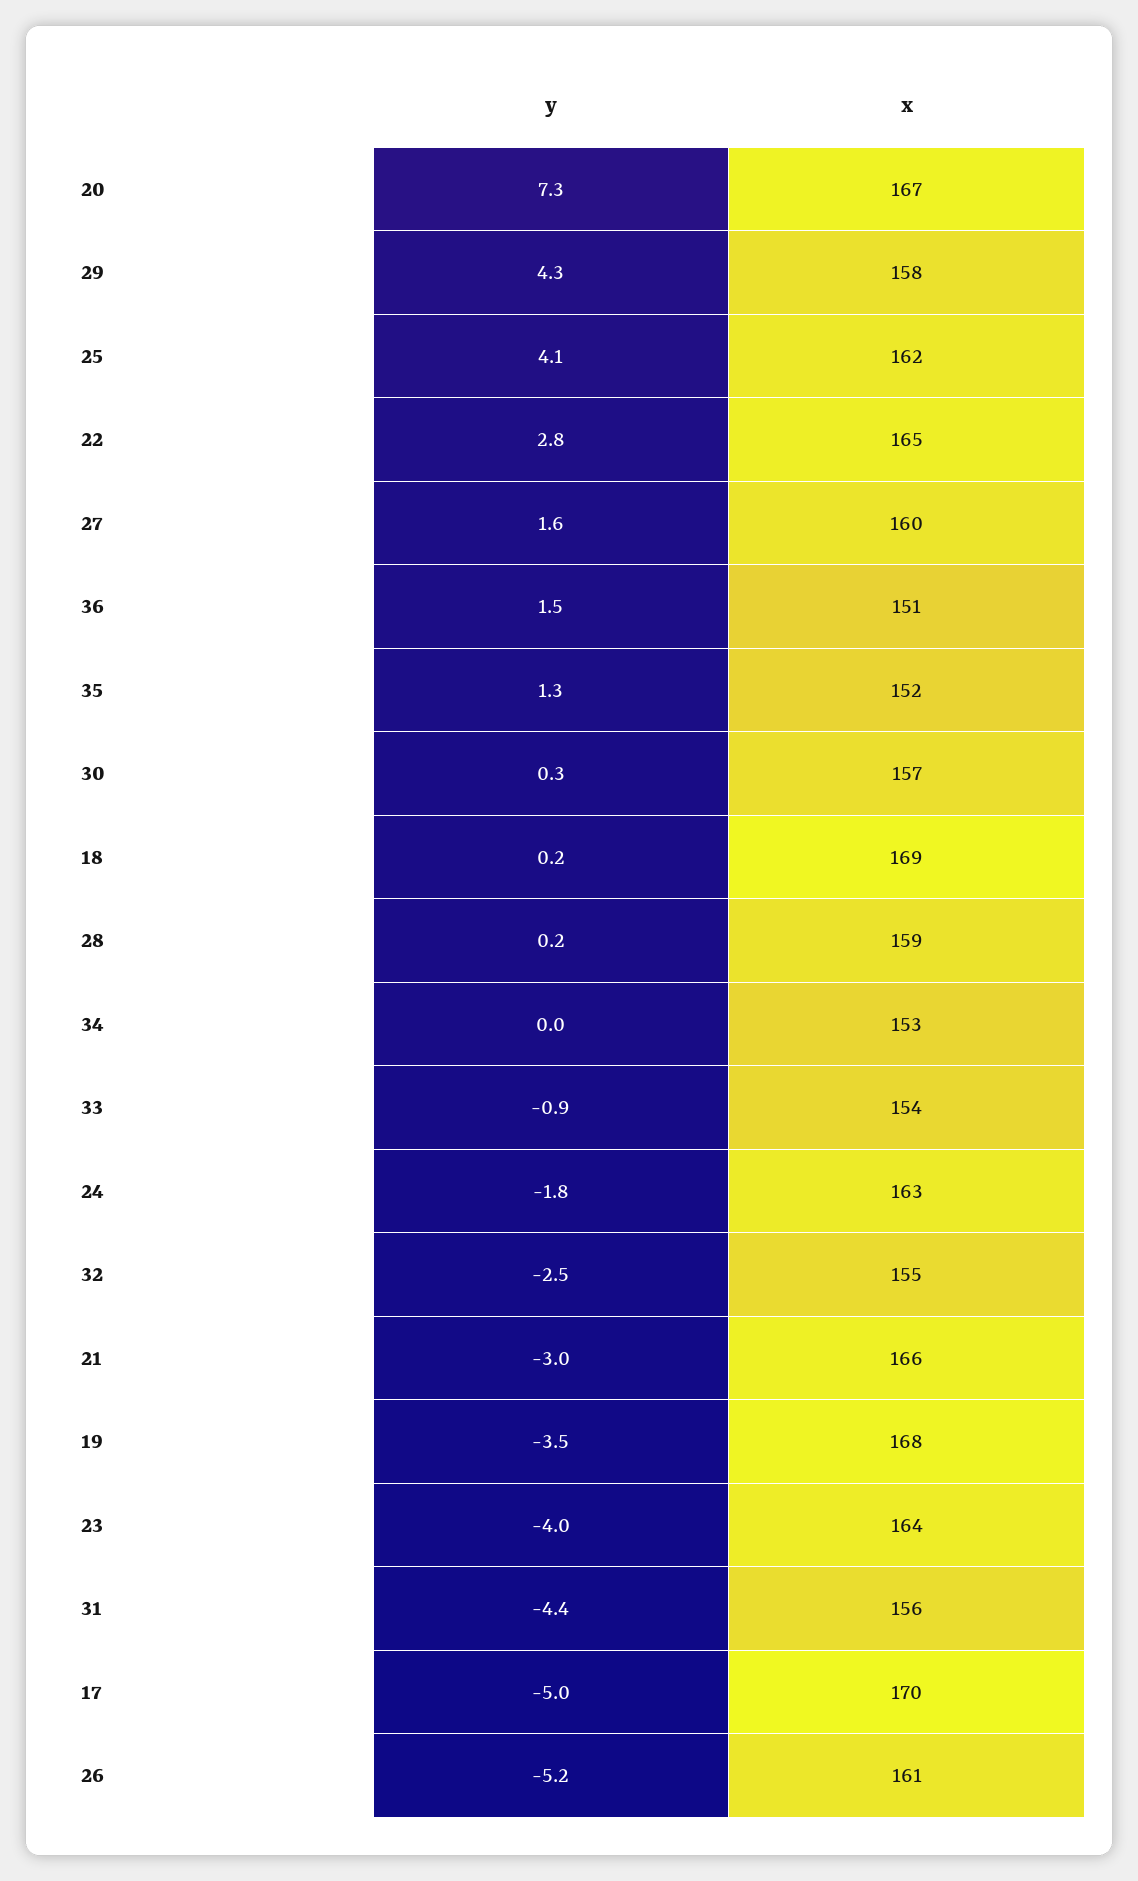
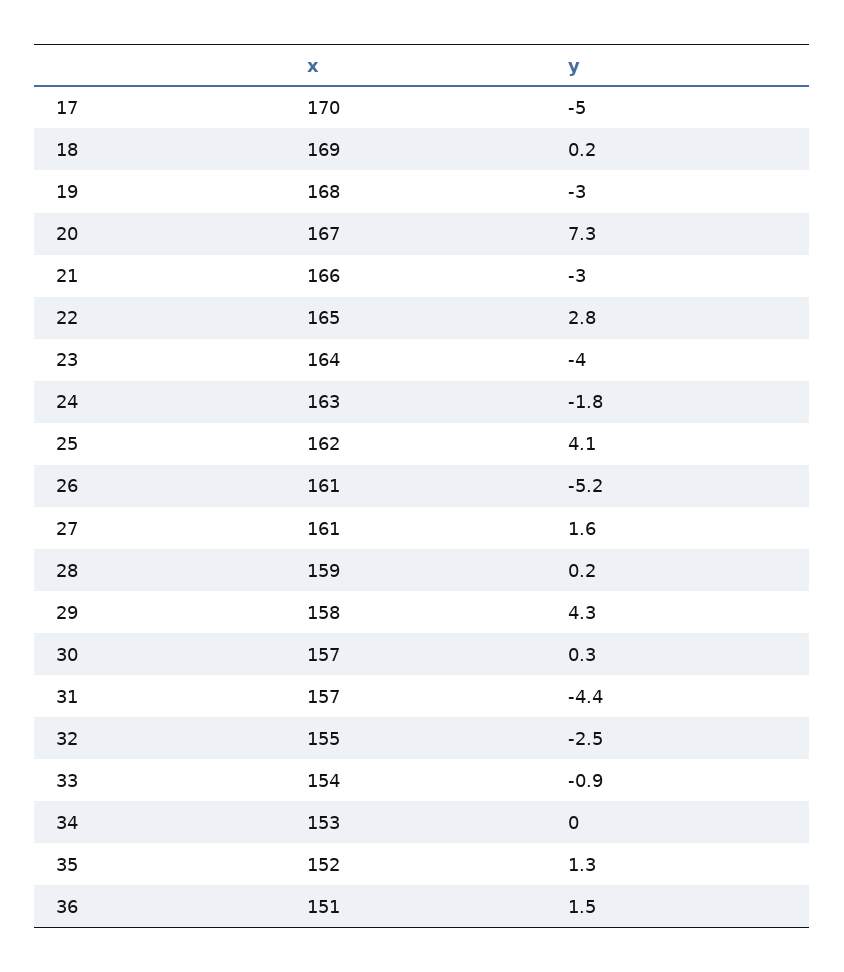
  {
    "y": {
      "20": 7.3,
      "29": 4.3,
      "25": 4.1,
      "22": 2.8,
      "27": 1.6,
      "36": 1.5,
      "35": 1.3,
      "30": 0.3,
      "18": 0.2,
      "28": 0.2,
      "34": 0,
      "33": -0.9,
      "24": -1.8,
      "32": -2.5,
      "21": -3,
-     "19": -3.5,
+     "19": -3,
      "23": -4,
      "31": -4.4,
      "17": -5,
      "26": -5.2
    },
    "x": {
      "20": 167,
      "29": 158,
      "25": 162,
      "22": 165,
-     "27": 160,
+     "27": 161,
      "36": 151,
      "35": 152,
      "30": 157,
      "18": 169,
      "28": 159,
      "34": 153,
      "33": 154,
      "24": 163,
      "32": 155,
      "21": 166,
      "19": 168,
      "23": 164,
-     "31": 156,
+     "31": 157,
      "17": 170,
      "26": 161
    }
  }

